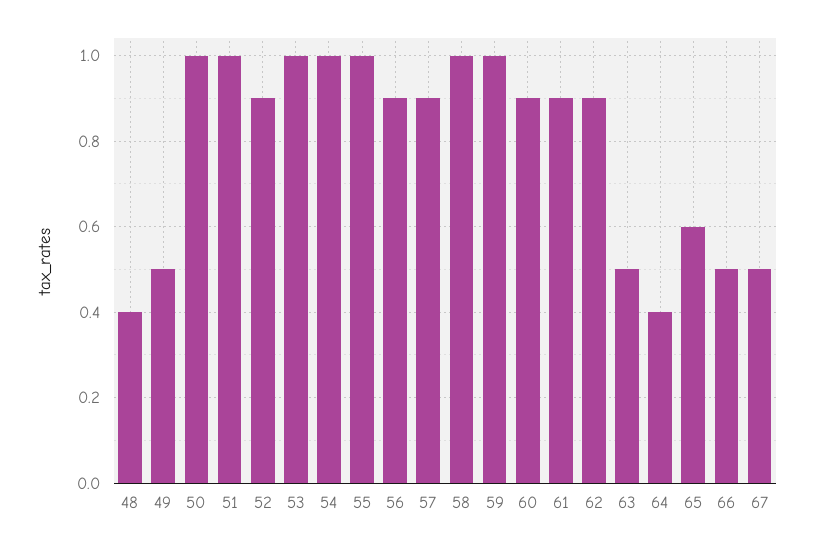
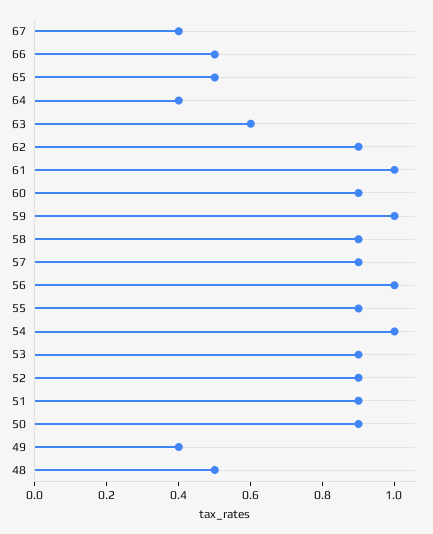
  {
-   "48": 0.4,
+   "48": 0.5,
-   "49": 0.5,
+   "49": 0.4,
-   "50": 1,
+   "50": 0.9,
-   "51": 1,
+   "51": 0.9,
    "52": 0.9,
-   "53": 1,
+   "53": 0.9,
    "54": 1,
-   "55": 1,
+   "55": 0.9,
-   "56": 0.9,
+   "56": 1,
    "57": 0.9,
-   "58": 1,
+   "58": 0.9,
    "59": 1,
    "60": 0.9,
-   "61": 0.9,
+   "61": 1,
    "62": 0.9,
-   "63": 0.5,
+   "63": 0.6,
    "64": 0.4,
-   "65": 0.6,
+   "65": 0.5,
    "66": 0.5,
-   "67": 0.5
+   "67": 0.4
  }

